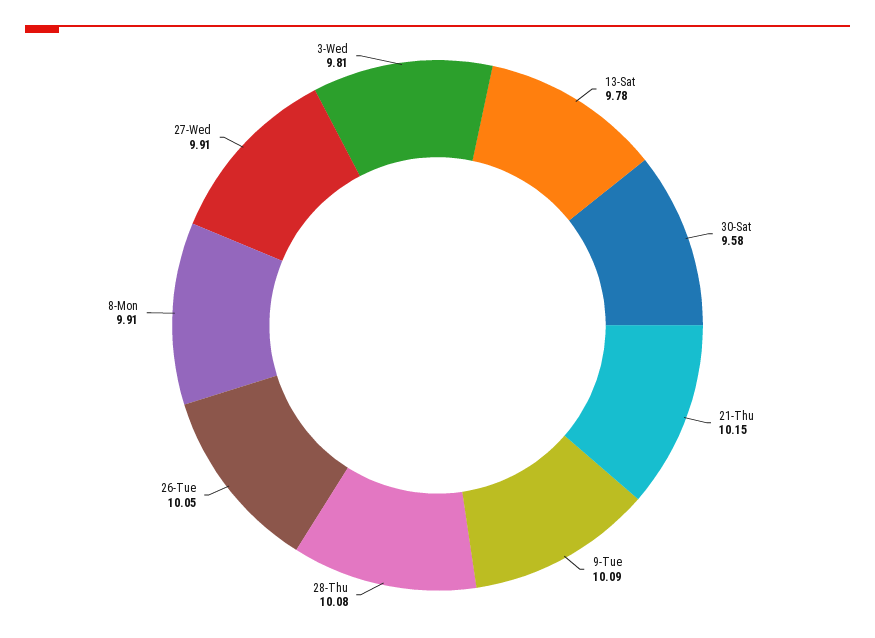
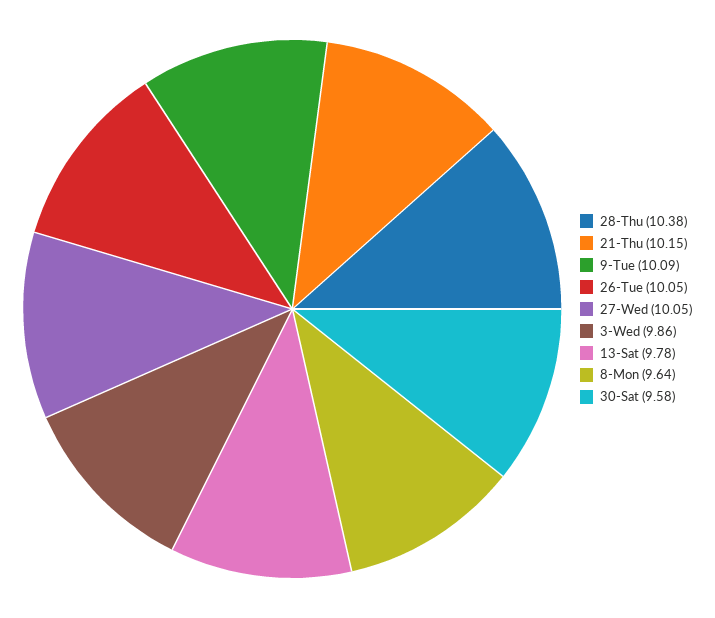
  {
    "13-Sat": 9.78,
    "30-Sat": 9.58,
    "21-Thu": 10.15,
    "9-Tue": 10.09,
-   "28-Thu": 10.08,
+   "28-Thu": 10.38,
    "26-Tue": 10.05,
-   "8-Mon": 9.91,
+   "8-Mon": 9.64,
-   "27-Wed": 9.91,
+   "27-Wed": 10.05,
-   "3-Wed": 9.81
+   "3-Wed": 9.86
  }

